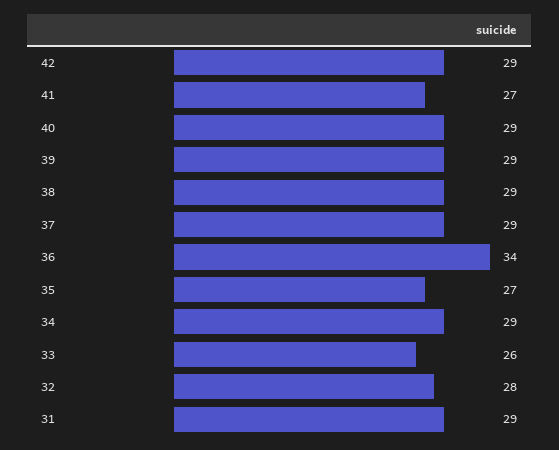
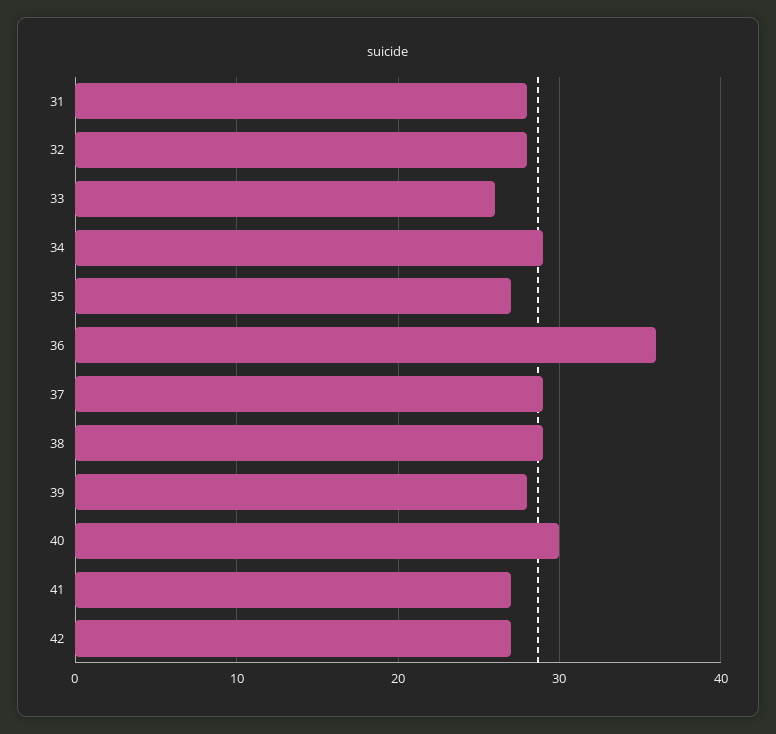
  {
-   "42": 29,
+   "42": 27,
    "41": 27,
-   "40": 29,
+   "40": 30,
-   "39": 29,
+   "39": 28,
    "38": 29,
    "37": 29,
-   "36": 34,
+   "36": 36,
    "35": 27,
    "34": 29,
    "33": 26,
    "32": 28,
-   "31": 29
+   "31": 28
  }

